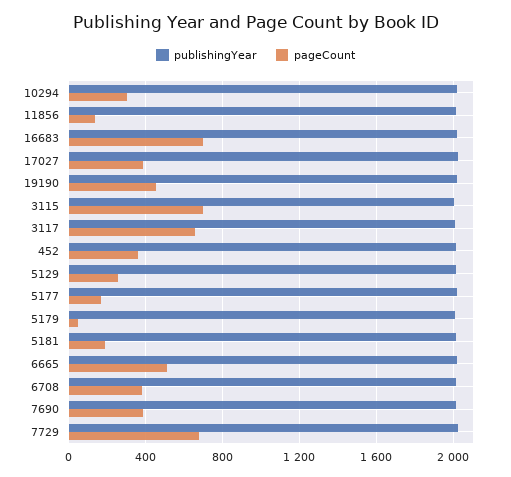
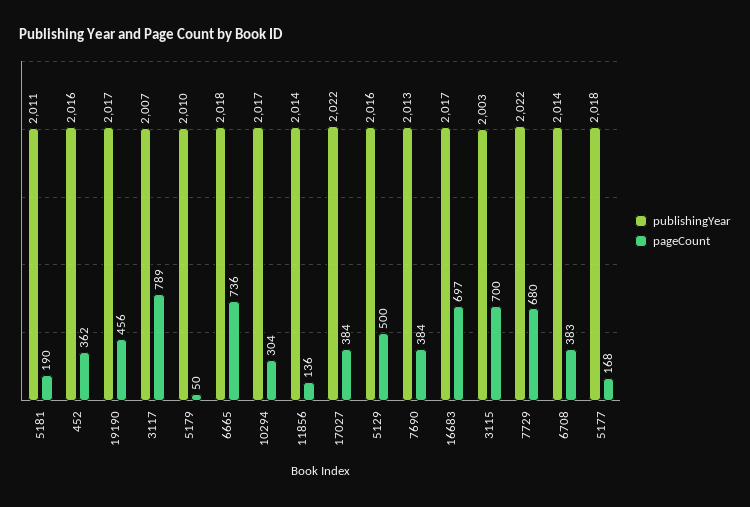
  {
    "publishingYear": {
      "10294": 2017,
      "11856": 2014,
      "16683": 2017,
      "17027": 2022,
      "19190": 2017,
      "3115": 2003,
      "3117": 2007,
      "452": 2016,
      "5129": 2016,
      "5177": 2018,
      "5179": 2010,
      "5181": 2011,
      "6665": 2018,
      "6708": 2014,
      "7690": 2013,
      "7729": 2022
    },
    "pageCount": {
      "10294": 304,
      "11856": 136,
      "16683": 697,
      "17027": 384,
      "19190": 456,
      "3115": 700,
-     "3117": 650,
+     "3117": 789,
      "452": 362,
-     "5129": 250,
+     "5129": 500,
      "5177": 168,
      "5179": 50,
      "5181": 190,
-     "6665": 500,
+     "6665": 736,
      "6708": 383,
      "7690": 384,
      "7729": 680
    }
  }

